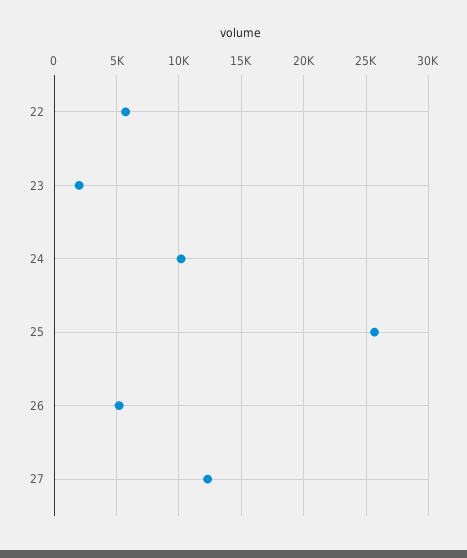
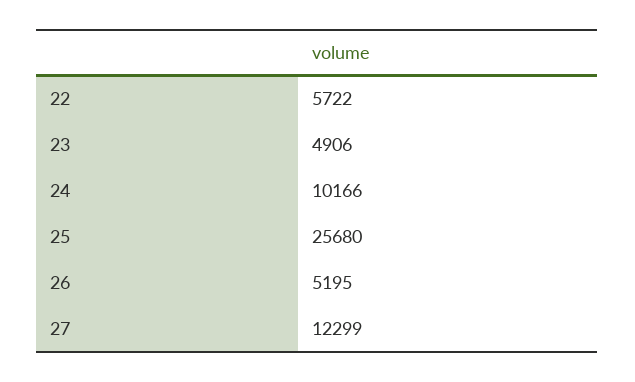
  {
    "22": 5722,
-   "23": 2000,
+   "23": 4906,
    "24": 10166,
    "25": 25680,
    "26": 5195,
    "27": 12299
  }

